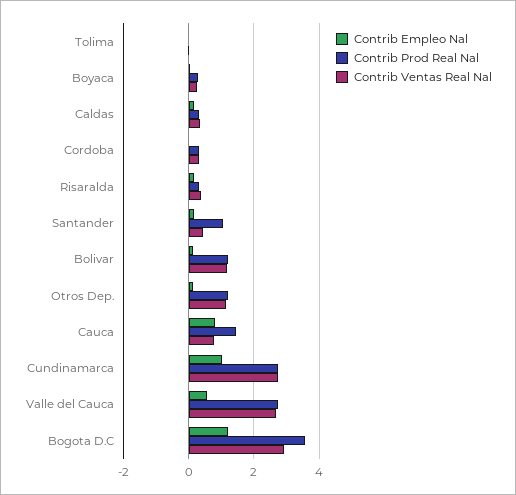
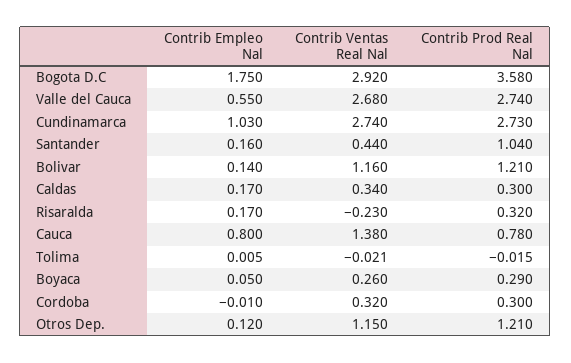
  {
    "Contrib Empleo Nal": {
      "Tolima": 0.005,
      "Boyaca": 0.05,
      "Caldas": 0.17,
      "Cordoba": -0.01,
      "Risaralda": 0.17,
      "Santander": 0.16,
      "Bolivar": 0.14,
      "Otros Dep.": 0.12,
      "Cauca": 0.8,
      "Cundinamarca": 1.03,
      "Valle del Cauca": 0.55,
-     "Bogota D.C": 1.2
+     "Bogota D.C": 1.75
    },
    "Contrib Prod Real Nal": {
      "Tolima": -0.015,
      "Boyaca": 0.29,
      "Caldas": 0.3,
      "Cordoba": 0.3,
      "Risaralda": 0.32,
      "Santander": 1.04,
      "Bolivar": 1.21,
      "Otros Dep.": 1.21,
-     "Cauca": 1.4,
+     "Cauca": 0.78,
      "Cundinamarca": 2.73,
      "Valle del Cauca": 2.74,
      "Bogota D.C": 3.58
    },
    "Contrib Ventas Real Nal": {
      "Tolima": -0.021,
      "Boyaca": 0.26,
      "Caldas": 0.34,
      "Cordoba": 0.32,
-     "Risaralda": 0.4,
+     "Risaralda": -0.23,
      "Santander": 0.44,
      "Bolivar": 1.16,
      "Otros Dep.": 1.15,
-     "Cauca": 0.8,
+     "Cauca": 1.38,
      "Cundinamarca": 2.74,
      "Valle del Cauca": 2.68,
      "Bogota D.C": 2.92
    }
  }

